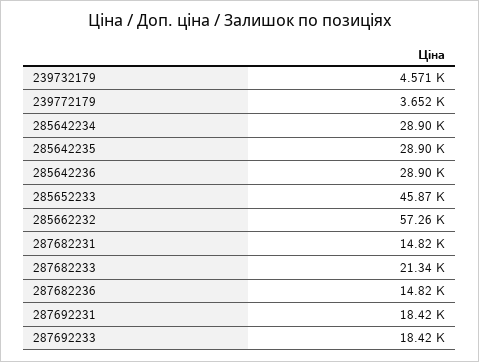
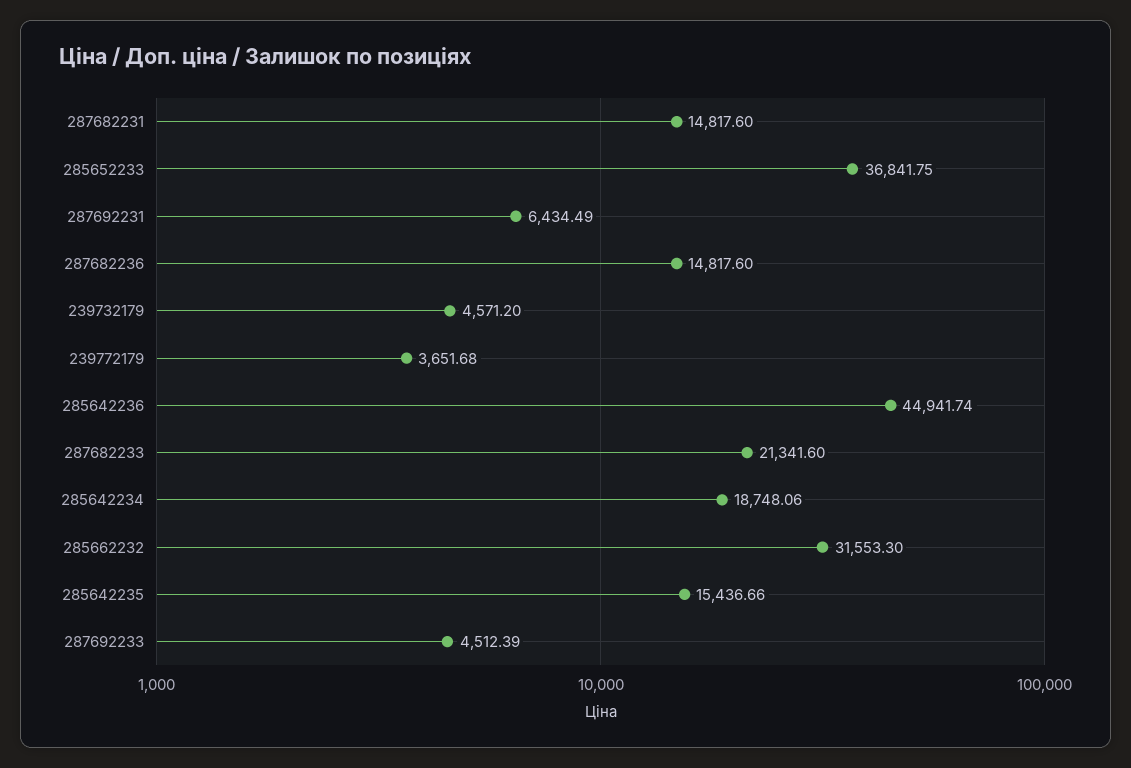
  {
    "239732179": 4571.2,
    "239772179": 3651.68,
-   "285642234": 28900,
+   "285642234": 18748.06,
-   "285642235": 28900,
+   "285642235": 15436.66,
-   "285642236": 28900,
+   "285642236": 44941.74,
-   "285652233": 45870,
+   "285652233": 36841.75,
-   "285662232": 57260,
+   "285662232": 31553.3,
    "287682231": 14817.6,
    "287682233": 21341.6,
    "287682236": 14817.6,
-   "287692231": 18420,
+   "287692231": 6434.49,
-   "287692233": 18420
+   "287692233": 4512.39
  }

